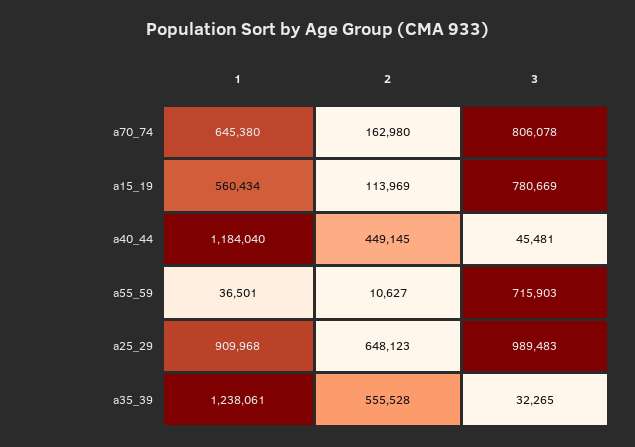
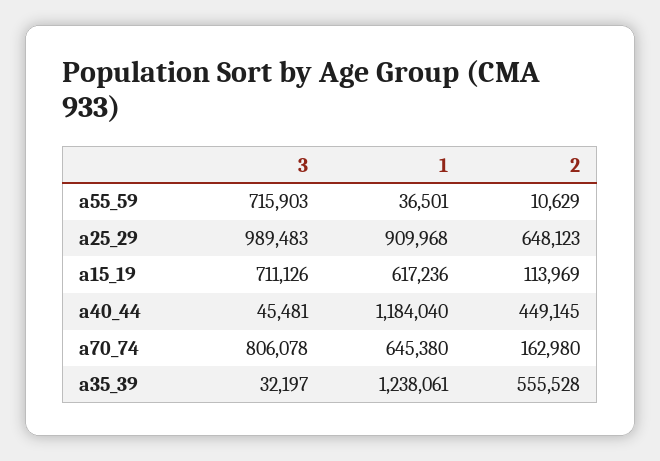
  {
    "1": {
      "a70_74": 645380,
-     "a15_19": 560434,
+     "a15_19": 617236,
      "a40_44": 1184040,
      "a55_59": 36501,
      "a25_29": 909968,
      "a35_39": 1238061
    },
    "2": {
      "a70_74": 162980,
      "a15_19": 113969,
      "a40_44": 449145,
-     "a55_59": 10627,
+     "a55_59": 10629,
      "a25_29": 648123,
      "a35_39": 555528
    },
    "3": {
      "a70_74": 806078,
-     "a15_19": 780669,
+     "a15_19": 711126,
      "a40_44": 45481,
      "a55_59": 715903,
      "a25_29": 989483,
-     "a35_39": 32265
+     "a35_39": 32197
    }
  }

